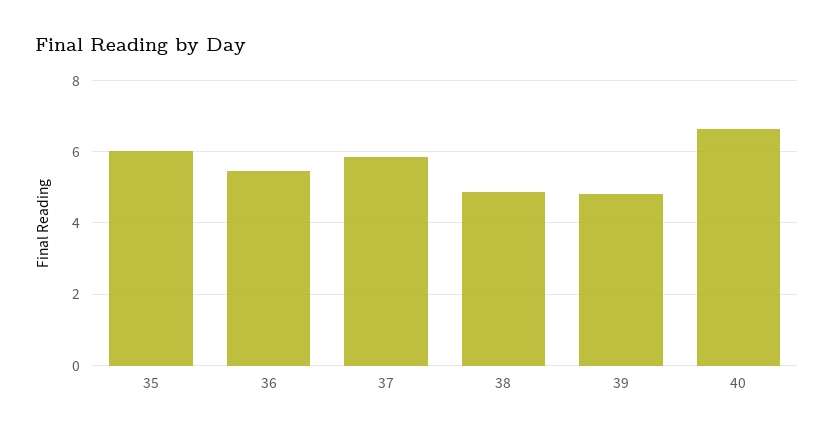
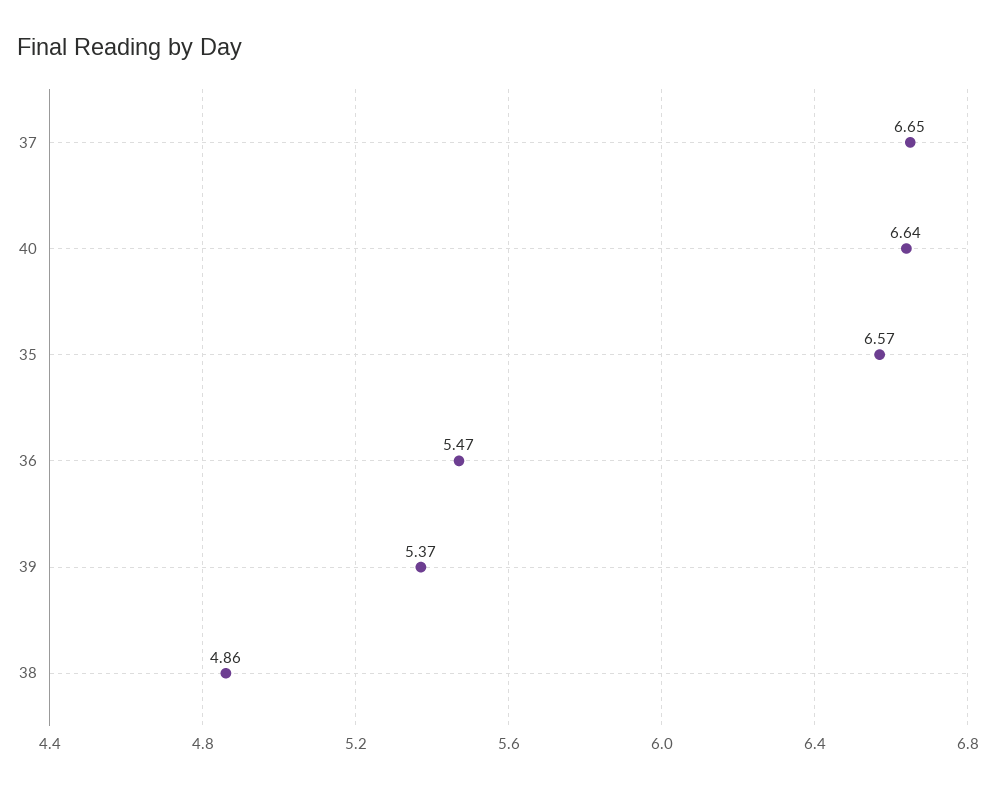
  {
-   "35": 6,
+   "35": 6.57,
    "36": 5.47,
-   "37": 5.8,
+   "37": 6.65,
    "38": 4.86,
-   "39": 4.8,
+   "39": 5.37,
    "40": 6.64
  }

